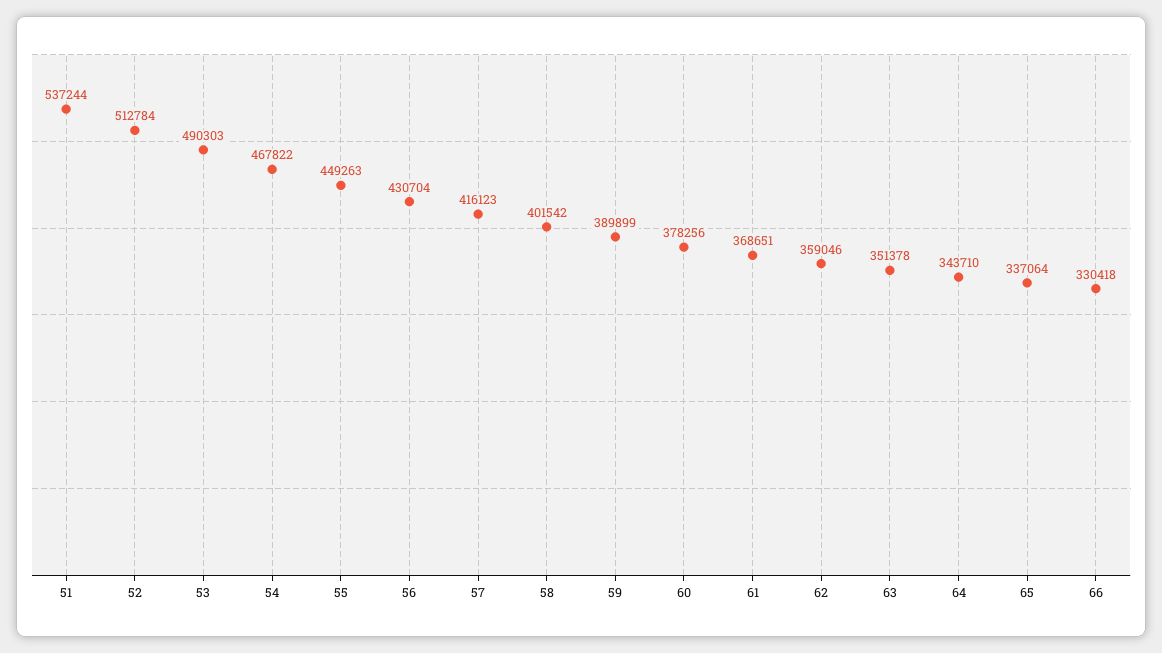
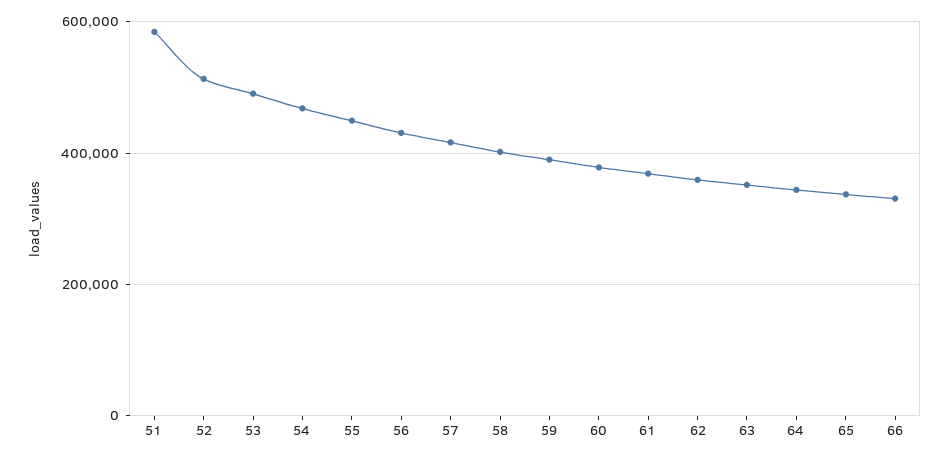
  {
-   "51": 537244,
+   "51": 580000,
    "52": 512784,
    "53": 490303,
    "54": 467822,
    "55": 449263,
    "56": 430704,
    "57": 416123,
    "58": 401542,
    "59": 389899,
    "60": 378256,
    "61": 368651,
    "62": 359046,
    "63": 351378,
    "64": 343710,
    "65": 337064,
    "66": 330418
  }

